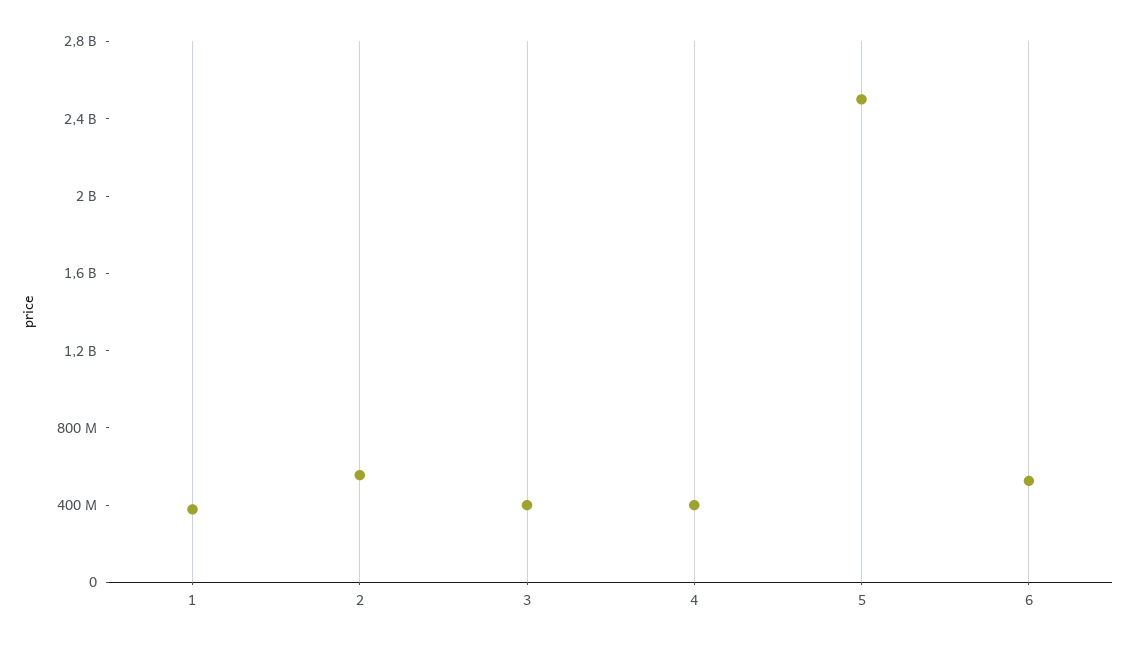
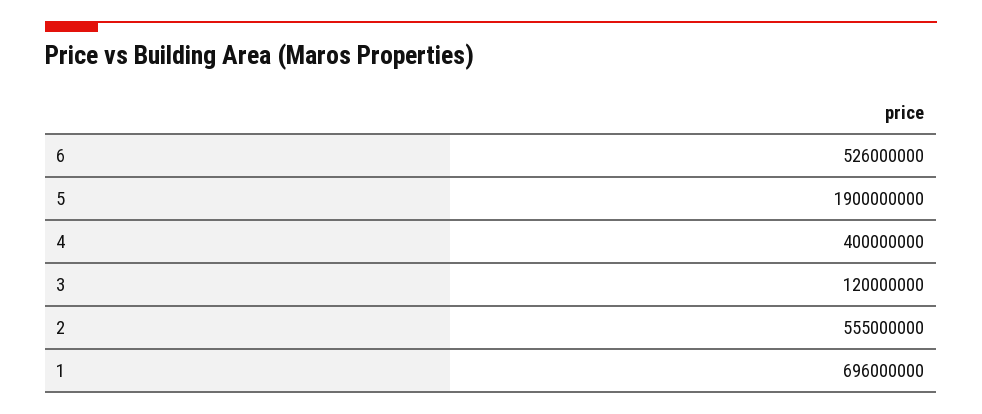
  {
-   "1": 400000000,
+   "1": 696000000,
    "2": 555000000,
-   "3": 400000000,
+   "3": 120000000,
    "4": 400000000,
-   "5": 2500000000,
+   "5": 1900000000,
    "6": 526000000
  }

